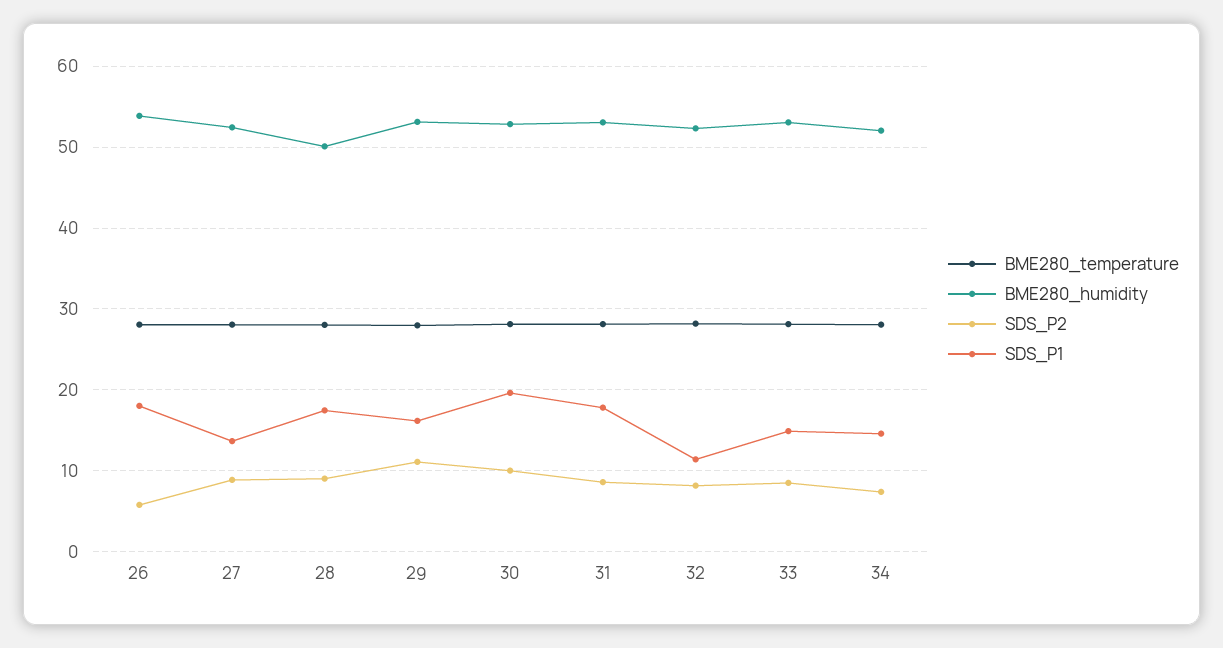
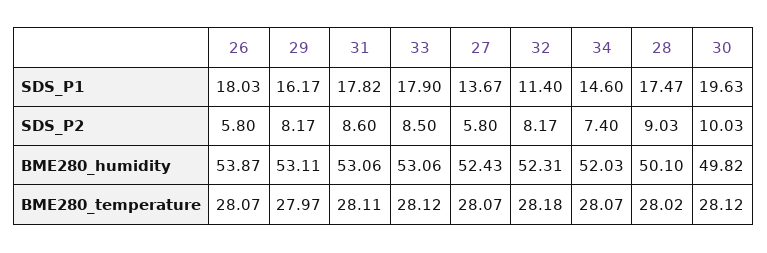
  {
    "BME280_temperature": {
      "26": 28.07,
      "27": 28.07,
      "28": 28.02,
      "29": 27.97,
      "30": 28.12,
      "31": 28.11,
      "32": 28.18,
      "33": 28.12,
      "34": 28.07
    },
    "BME280_humidity": {
      "26": 53.87,
      "27": 52.43,
      "28": 50.1,
      "29": 53.11,
-     "30": 53,
+     "30": 49.82,
      "31": 53.06,
      "32": 52.31,
      "33": 53.06,
      "34": 52.03
    },
    "SDS_P2": {
      "26": 5.8,
-     "27": 9,
+     "27": 5.8,
      "28": 9.03,
-     "29": 11,
+     "29": 8.17,
      "30": 10.03,
      "31": 8.6,
      "32": 8.17,
      "33": 8.5,
      "34": 7.4
    },
    "SDS_P1": {
      "26": 18.03,
      "27": 13.67,
      "28": 17.47,
      "29": 16.17,
      "30": 19.63,
      "31": 17.82,
      "32": 11.4,
-     "33": 15,
+     "33": 17.9,
      "34": 14.6
    }
  }

